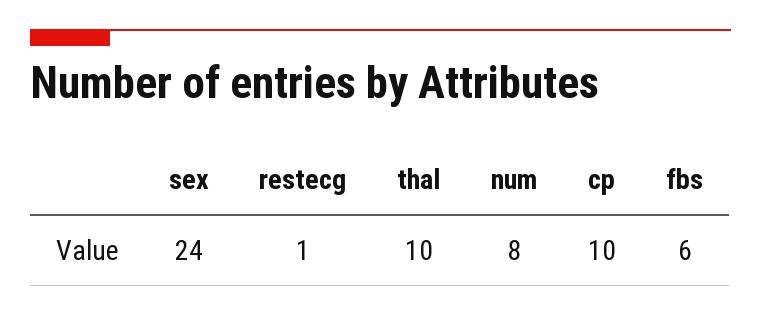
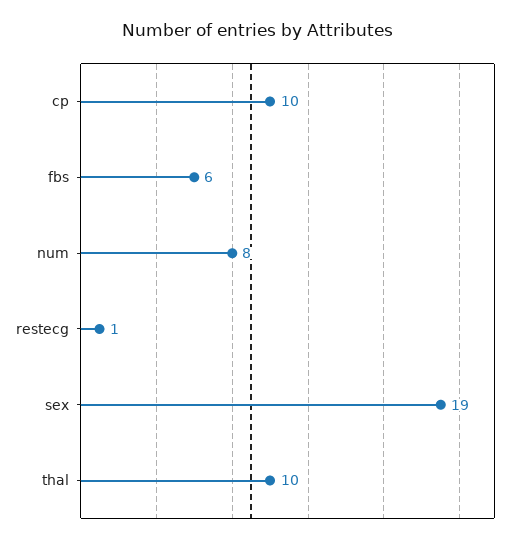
  {
-   "sex": 24,
+   "sex": 19,
    "restecg": 1,
    "thal": 10,
    "num": 8,
    "cp": 10,
    "fbs": 6
  }

